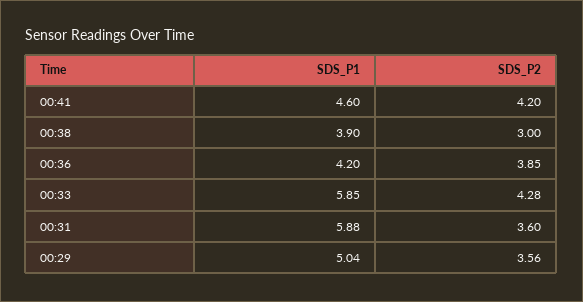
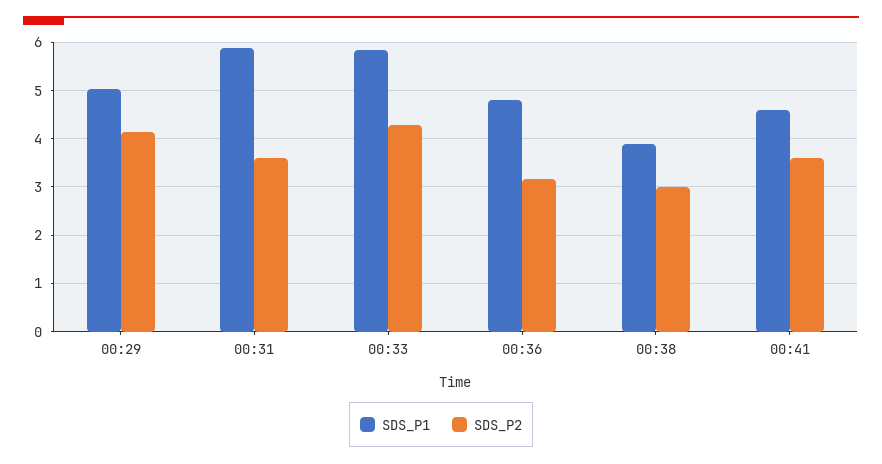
  {
    "SDS_P1": {
      "00:41": 4.6,
      "00:38": 3.9,
-     "00:36": 4.2,
+     "00:36": 4.8,
      "00:33": 5.85,
      "00:31": 5.88,
      "00:29": 5.04
    },
    "SDS_P2": {
-     "00:41": 4.2,
+     "00:41": 3.6,
      "00:38": 3,
-     "00:36": 3.85,
+     "00:36": 3.2,
      "00:33": 4.28,
      "00:31": 3.6,
-     "00:29": 3.56
+     "00:29": 4.2
    }
  }

